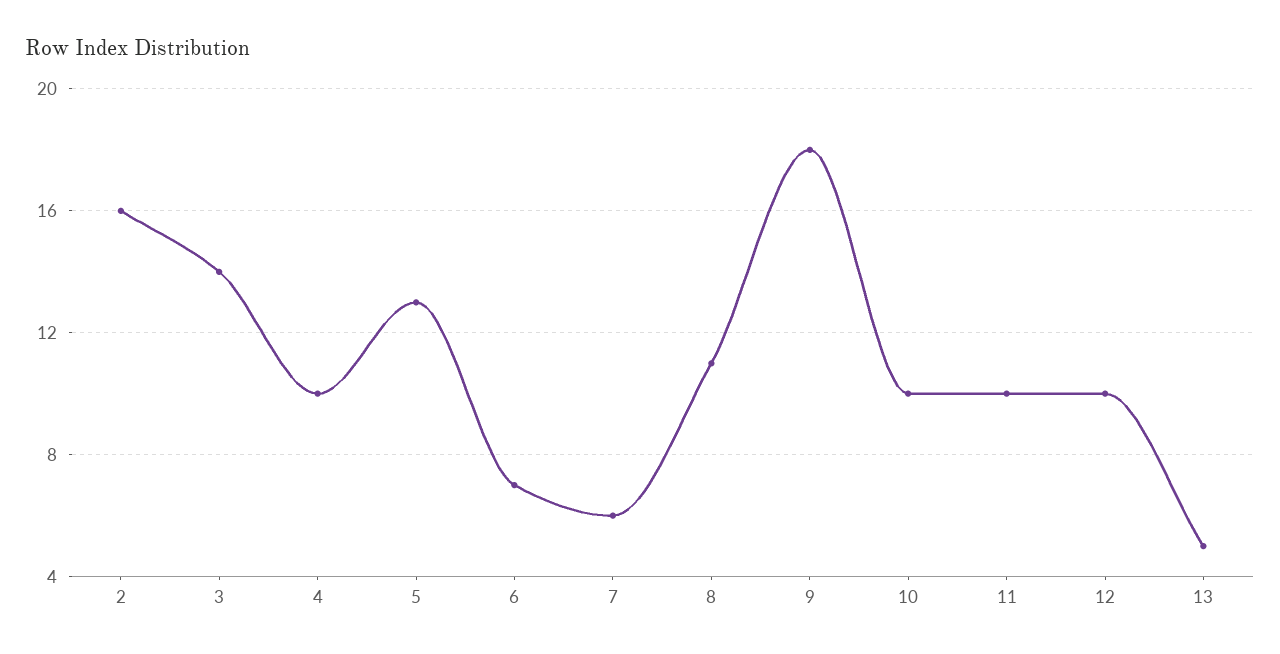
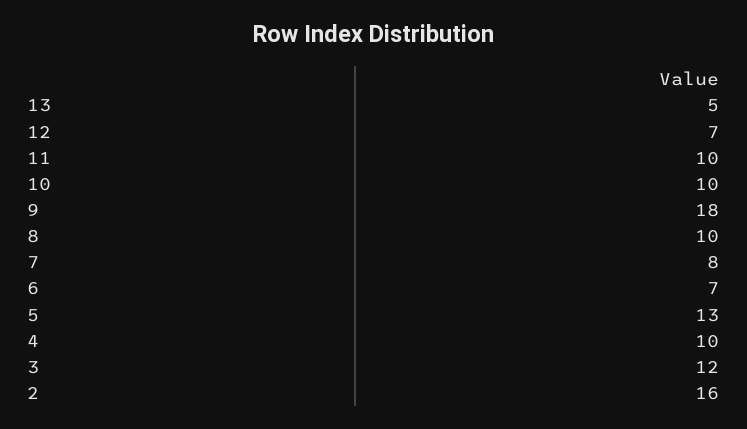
  {
    "2": 16,
-   "3": 14,
+   "3": 12,
    "4": 10,
    "5": 13,
    "6": 7,
-   "7": 6,
+   "7": 8,
-   "8": 11,
+   "8": 10,
    "9": 18,
    "10": 10,
    "11": 10,
-   "12": 10,
+   "12": 7,
    "13": 5
  }

